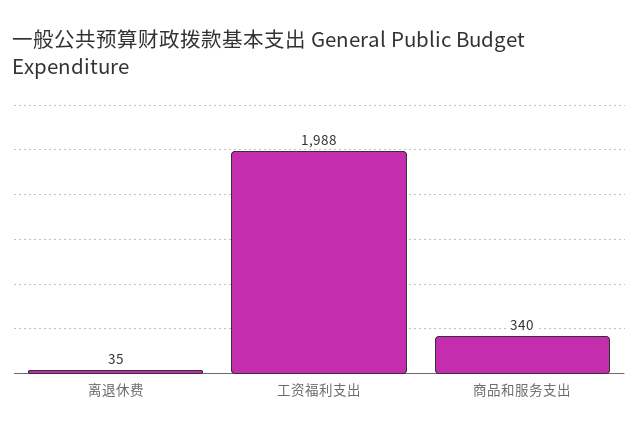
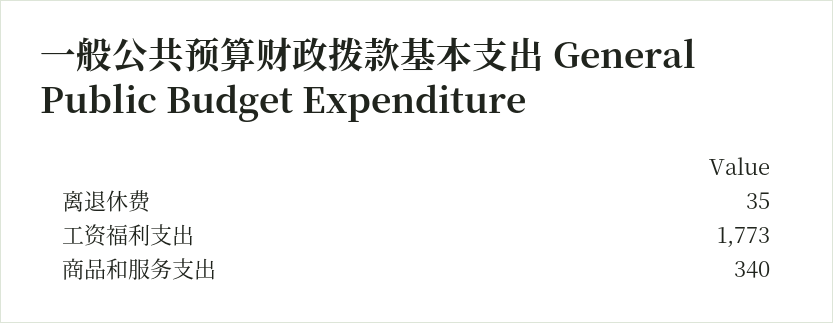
  {
    "离退休费": 35,
-   "工资福利支出": 1988,
+   "工资福利支出": 1773,
    "商品和服务支出": 340
  }

